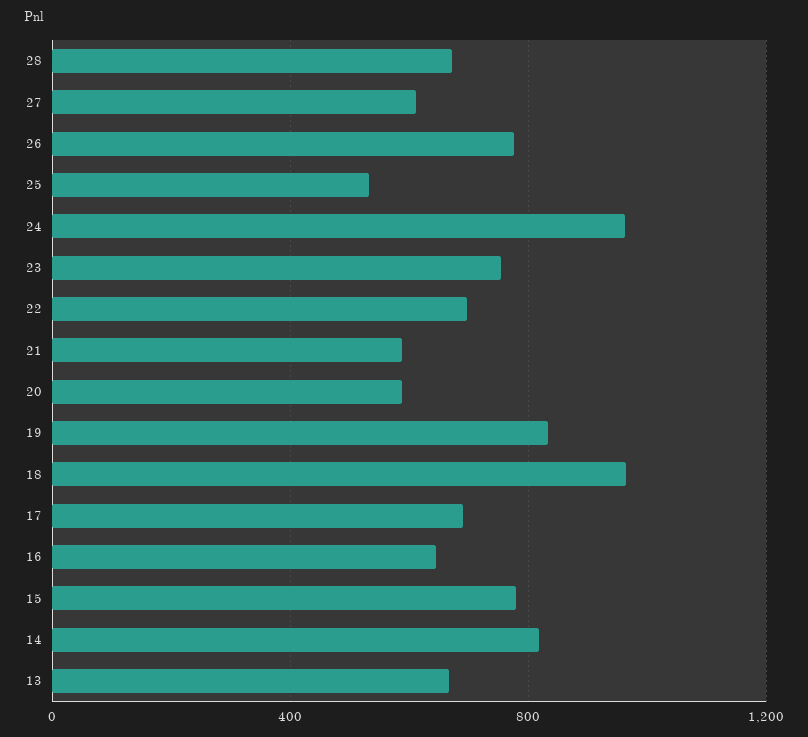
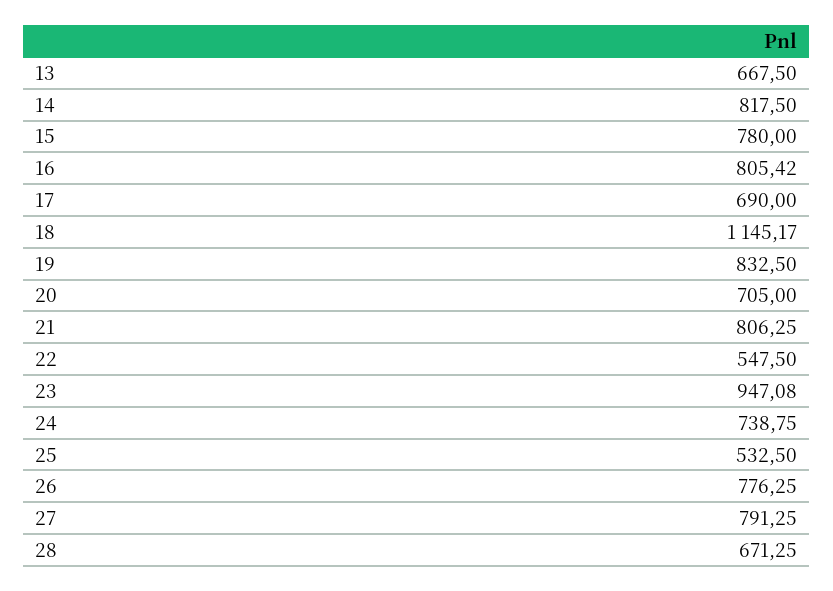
  {
    "28": 671.25,
-   "27": 600,
+   "27": 791.25,
    "26": 776.25,
    "25": 532.5,
-   "24": 950,
+   "24": 738.75,
-   "23": 750,
+   "23": 947.08,
-   "22": 700,
+   "22": 547.5,
-   "21": 600,
+   "21": 806.25,
-   "20": 600,
+   "20": 705,
    "19": 832.5,
-   "18": 950,
+   "18": 1145.17,
    "17": 690,
-   "16": 650,
+   "16": 805.42,
    "15": 780,
    "14": 817.5,
    "13": 667.5
  }

